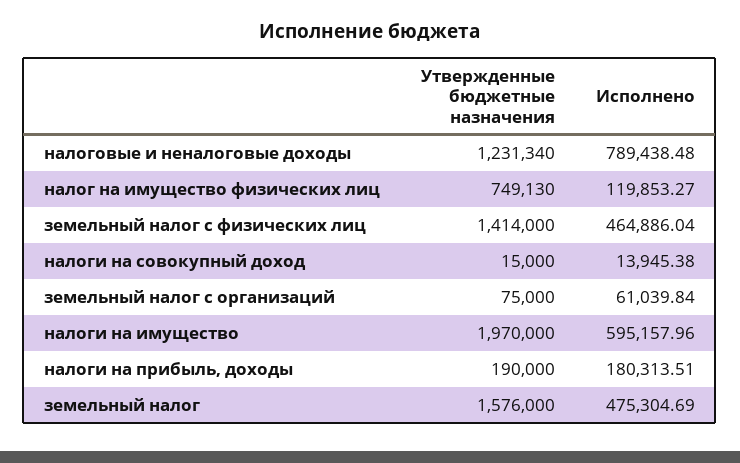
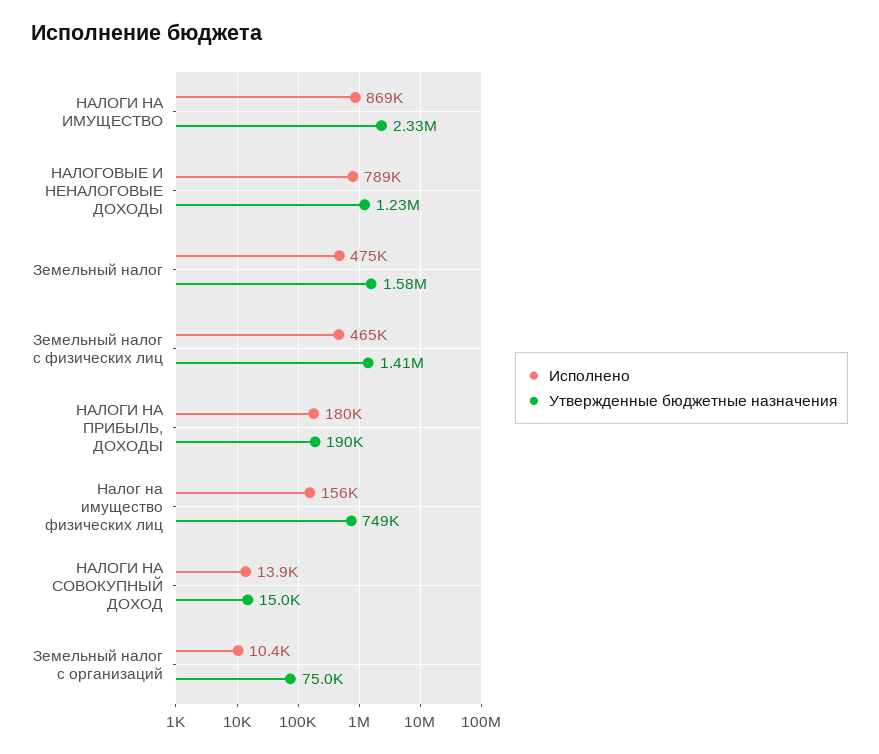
  {
    "Утвержденные бюджетные назначения": {
      "налоговые и неналоговые доходы": 1231340,
      "налог на имущество физических лиц": 749130,
      "земельный налог с физических лиц": 1414000,
      "налоги на совокупный доход": 15000,
      "земельный налог с организаций": 75000,
-     "налоги на имущество": 1970000,
+     "налоги на имущество": 2330000,
      "налоги на прибыль, доходы": 190000,
      "земельный налог": 1576000
    },
    "Исполнено": {
      "налоговые и неналоговые доходы": 789438.48,
-     "налог на имущество физических лиц": 119853.27,
+     "налог на имущество физических лиц": 156000,
      "земельный налог с физических лиц": 464886.04,
      "налоги на совокупный доход": 13945.38,
-     "земельный налог с организаций": 61039.84,
+     "земельный налог с организаций": 10400,
-     "налоги на имущество": 595157.96,
+     "налоги на имущество": 869000,
      "налоги на прибыль, доходы": 180313.51,
      "земельный налог": 475304.69
    }
  }

